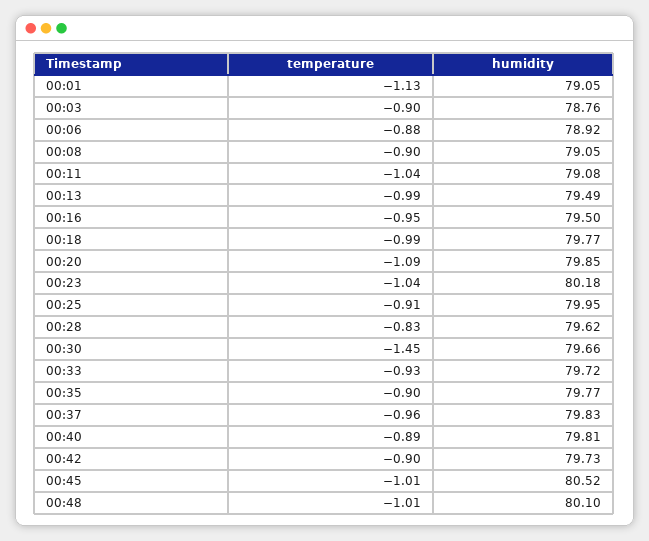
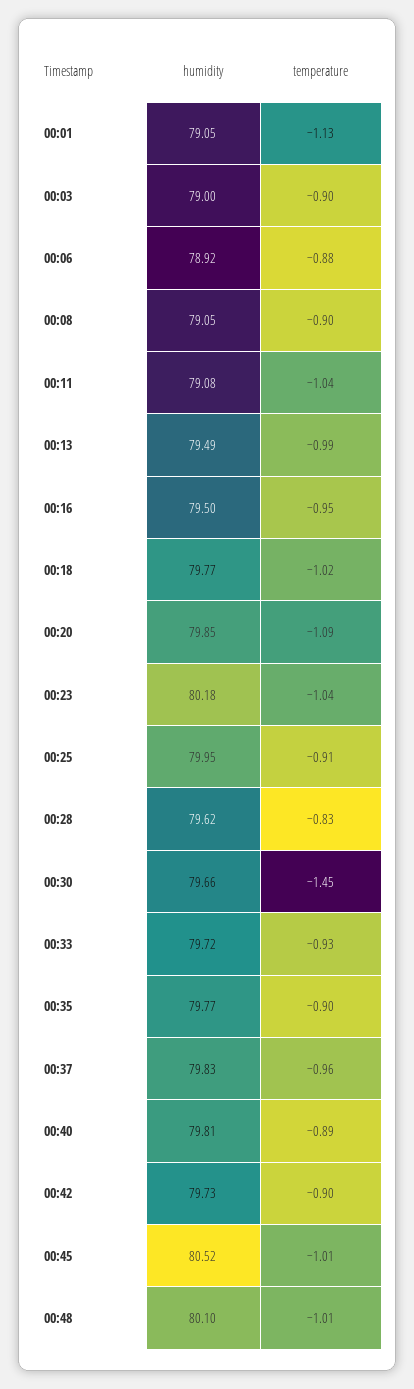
  {
    "temperature": {
      "00:01": -1.13,
      "00:03": -0.9,
      "00:06": -0.88,
      "00:08": -0.9,
      "00:11": -1.04,
      "00:13": -0.99,
      "00:16": -0.95,
-     "00:18": -0.99,
+     "00:18": -1.02,
      "00:20": -1.09,
      "00:23": -1.04,
      "00:25": -0.91,
      "00:28": -0.83,
      "00:30": -1.45,
      "00:33": -0.93,
      "00:35": -0.9,
      "00:37": -0.96,
      "00:40": -0.89,
      "00:42": -0.9,
      "00:45": -1.01,
      "00:48": -1.01
    },
    "humidity": {
      "00:01": 79.05,
-     "00:03": 78.76,
+     "00:03": 79,
      "00:06": 78.92,
      "00:08": 79.05,
      "00:11": 79.08,
      "00:13": 79.49,
      "00:16": 79.5,
      "00:18": 79.77,
      "00:20": 79.85,
      "00:23": 80.18,
      "00:25": 79.95,
      "00:28": 79.62,
      "00:30": 79.66,
      "00:33": 79.72,
      "00:35": 79.77,
      "00:37": 79.83,
      "00:40": 79.81,
      "00:42": 79.73,
      "00:45": 80.52,
      "00:48": 80.1
    }
  }

